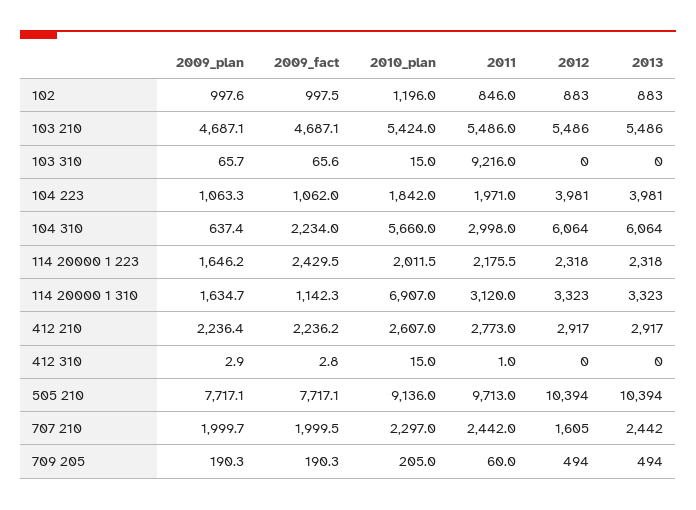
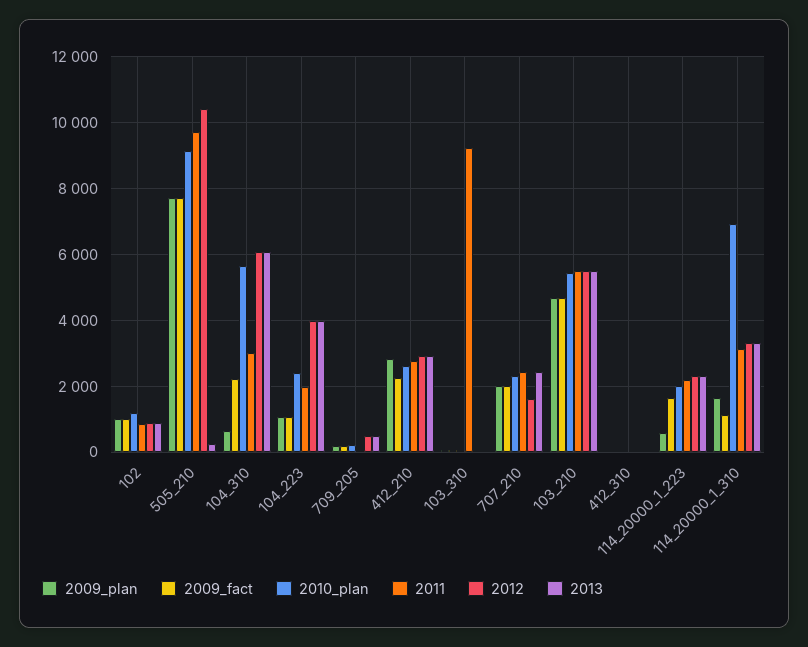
  {
    "2009_plan": {
      "102": 997.6,
      "103 210": 4687.1,
      "103 310": 65.7,
      "104 223": 1063.3,
      "104 310": 637.4,
-     "114 20000 1 223": 1646.2,
+     "114 20000 1 223": 600,
      "114 20000 1 310": 1634.7,
-     "412 210": 2236.4,
+     "412 210": 2800,
      "412 310": 2.9,
      "505 210": 7717.1,
      "707 210": 1999.7,
      "709 205": 190.3
    },
    "2009_fact": {
      "102": 997.5,
      "103 210": 4687.1,
      "103 310": 65.6,
      "104 223": 1062,
      "104 310": 2234,
-     "114 20000 1 223": 2429.5,
+     "114 20000 1 223": 1600,
      "114 20000 1 310": 1142.3,
      "412 210": 2236.2,
      "412 310": 2.8,
      "505 210": 7717.1,
      "707 210": 1999.5,
      "709 205": 190.3
    },
    "2010_plan": {
      "102": 1196,
      "103 210": 5424,
      "103 310": 15,
-     "104 223": 1842,
+     "104 223": 2400,
      "104 310": 5660,
      "114 20000 1 223": 2011.5,
      "114 20000 1 310": 6907,
      "412 210": 2607,
      "412 310": 15,
      "505 210": 9136,
      "707 210": 2297,
      "709 205": 205
    },
    "2011": {
      "102": 846,
      "103 210": 5486,
      "103 310": 9216,
      "104 223": 1971,
      "104 310": 2998,
      "114 20000 1 223": 2175.5,
      "114 20000 1 310": 3120,
      "412 210": 2773,
      "412 310": 1,
      "505 210": 9713,
      "707 210": 2442,
      "709 205": 60
    },
    "2012": {
      "102": 883,
      "103 210": 5486,
      "103 310": 0,
      "104 223": 3981,
      "104 310": 6064,
      "114 20000 1 223": 2318,
      "114 20000 1 310": 3323,
      "412 210": 2917,
      "412 310": 0,
      "505 210": 10394,
      "707 210": 1605,
      "709 205": 494
    },
    "2013": {
      "102": 883,
      "103 210": 5486,
      "103 310": 0,
      "104 223": 3981,
      "104 310": 6064,
      "114 20000 1 223": 2318,
      "114 20000 1 310": 3323,
      "412 210": 2917,
      "412 310": 0,
-     "505 210": 10394,
+     "505 210": 200,
      "707 210": 2442,
      "709 205": 494
    }
  }

